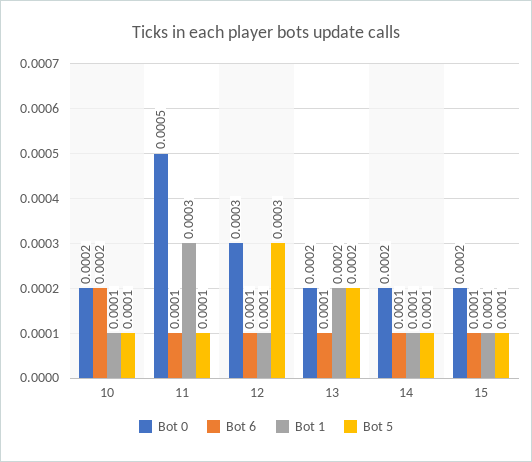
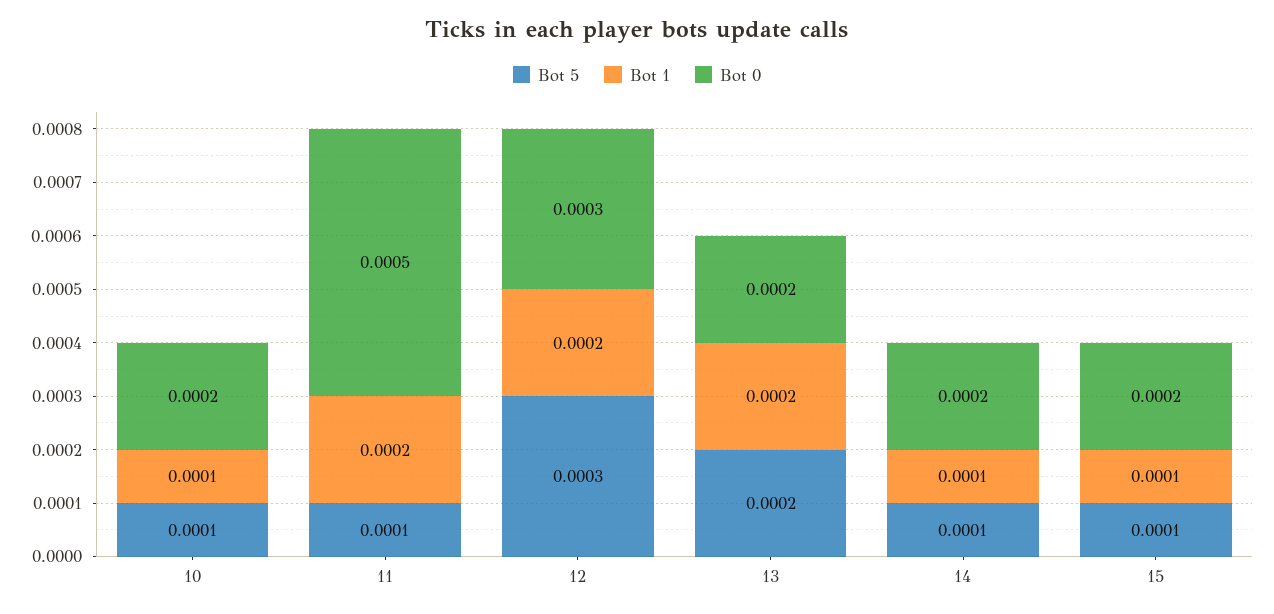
  {
    "Bot 0": {
      "10": 0.0002,
      "11": 0.0005,
      "12": 0.0003,
      "13": 0.0002,
      "14": 0.0002,
      "15": 0.0002
    },
-   "Bot 6": {
-     "10": 0.0002,
-     "11": 0.0001,
-     "12": 0.0001,
-     "13": 0.0001,
-     "14": 0.0001,
-     "15": 0.0001
-   },
    "Bot 1": {
      "10": 0.0001,
-     "11": 0.0003,
+     "11": 0.0002,
-     "12": 0.0001,
+     "12": 0.0002,
      "13": 0.0002,
      "14": 0.0001,
      "15": 0.0001
    },
    "Bot 5": {
      "10": 0.0001,
      "11": 0.0001,
      "12": 0.0003,
      "13": 0.0002,
      "14": 0.0001,
      "15": 0.0001
    }
  }

